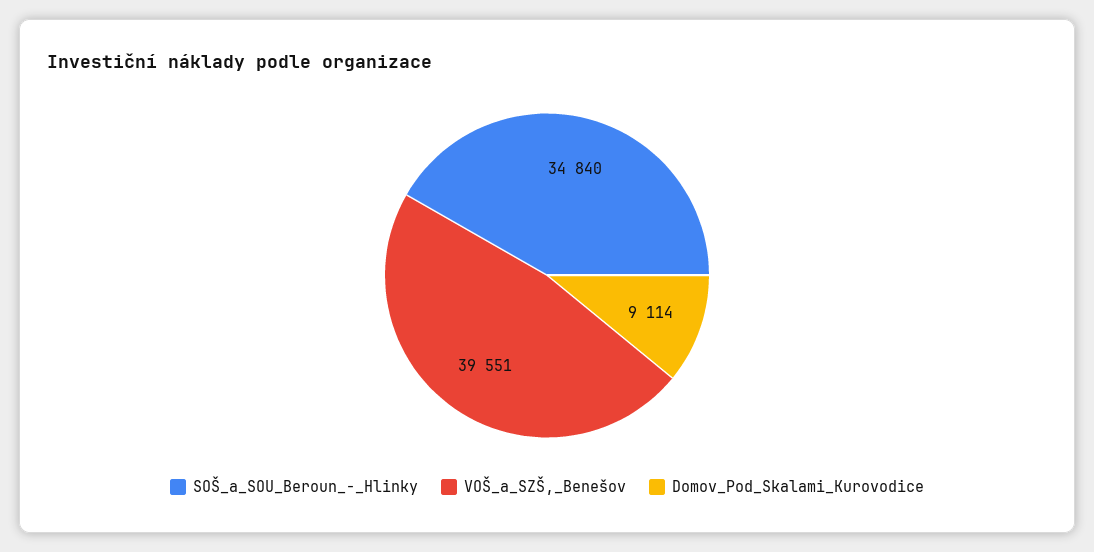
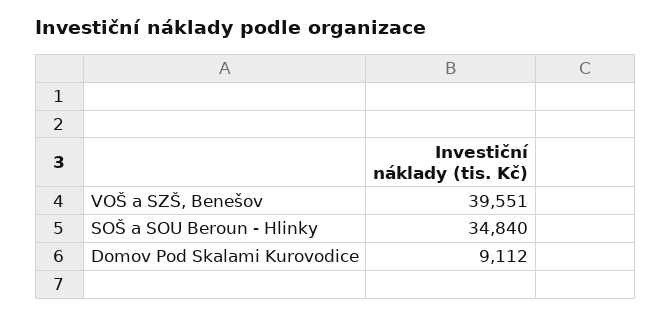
  {
    "SOŠ_a_SOU_Beroun_-_Hlinky": 34840,
    "VOŠ_a_SZŠ,_Benešov": 39551,
-   "Domov_Pod_Skalami_Kurovodice": 9114
+   "Domov_Pod_Skalami_Kurovodice": 9112
  }

